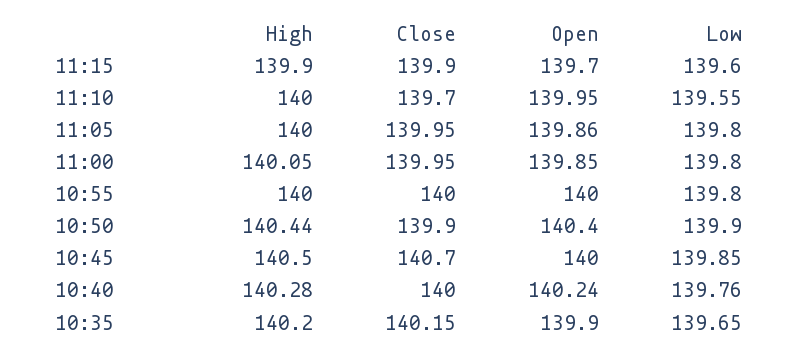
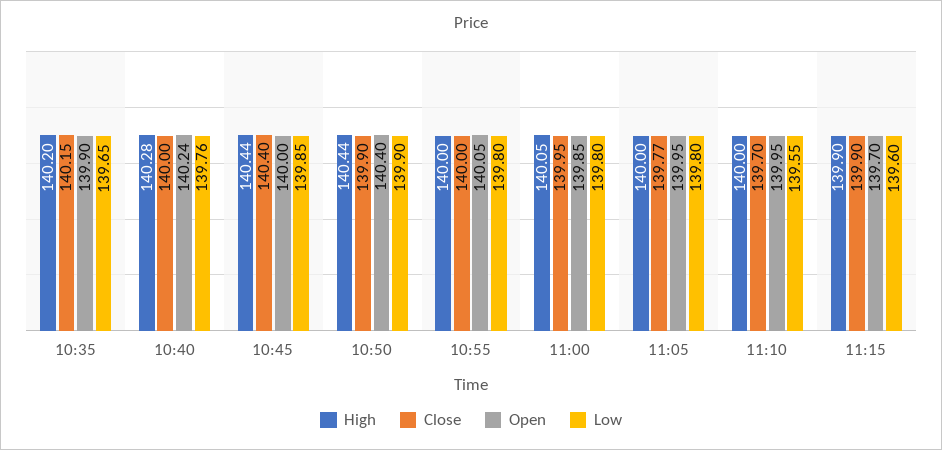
  {
    "High": {
      "11:15": 139.9,
      "11:10": 140,
      "11:05": 140,
      "11:00": 140.05,
      "10:55": 140,
      "10:50": 140.44,
-     "10:45": 140.5,
+     "10:45": 140.44,
      "10:40": 140.28,
      "10:35": 140.2
    },
    "Close": {
      "11:15": 139.9,
      "11:10": 139.7,
-     "11:05": 139.95,
+     "11:05": 139.77,
      "11:00": 139.95,
      "10:55": 140,
      "10:50": 139.9,
-     "10:45": 140.7,
+     "10:45": 140.4,
      "10:40": 140,
      "10:35": 140.15
    },
    "Open": {
      "11:15": 139.7,
      "11:10": 139.95,
-     "11:05": 139.86,
+     "11:05": 139.95,
      "11:00": 139.85,
-     "10:55": 140,
+     "10:55": 140.05,
      "10:50": 140.4,
      "10:45": 140,
      "10:40": 140.24,
      "10:35": 139.9
    },
    "Low": {
      "11:15": 139.6,
      "11:10": 139.55,
      "11:05": 139.8,
      "11:00": 139.8,
      "10:55": 139.8,
      "10:50": 139.9,
      "10:45": 139.85,
      "10:40": 139.76,
      "10:35": 139.65
    }
  }

